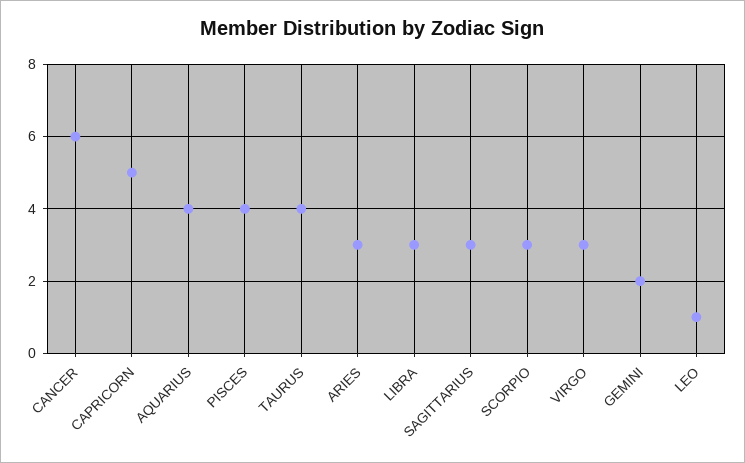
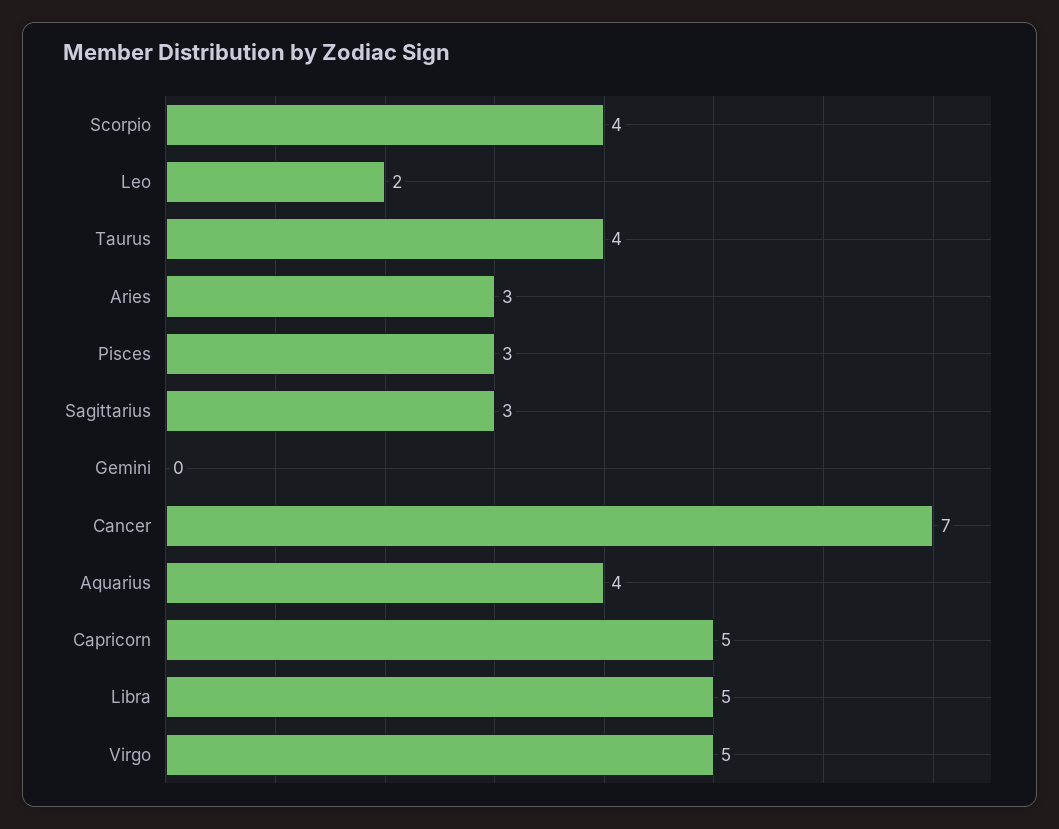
  {
-   "CANCER": 6,
+   "CANCER": 7,
    "CAPRICORN": 5,
    "AQUARIUS": 4,
-   "PISCES": 4,
+   "PISCES": 3,
    "TAURUS": 4,
    "ARIES": 3,
-   "LIBRA": 3,
+   "LIBRA": 5,
    "SAGITTARIUS": 3,
-   "SCORPIO": 3,
+   "SCORPIO": 4,
-   "VIRGO": 3,
+   "VIRGO": 5,
-   "GEMINI": 2,
+   "GEMINI": 0,
-   "LEO": 1
+   "LEO": 2
  }

